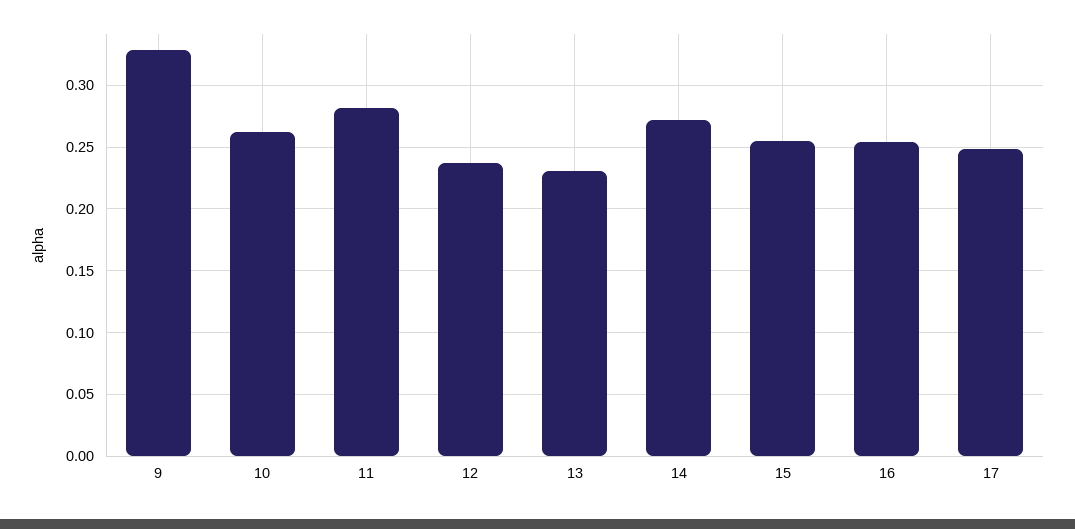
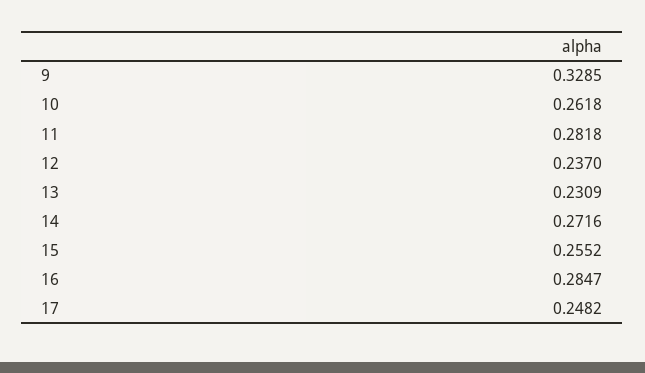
  {
    "9": 0.3285,
    "10": 0.2618,
    "11": 0.2818,
    "12": 0.237,
    "13": 0.2309,
    "14": 0.2716,
    "15": 0.2552,
-   "16": 0.255,
+   "16": 0.2847,
    "17": 0.2482
  }

